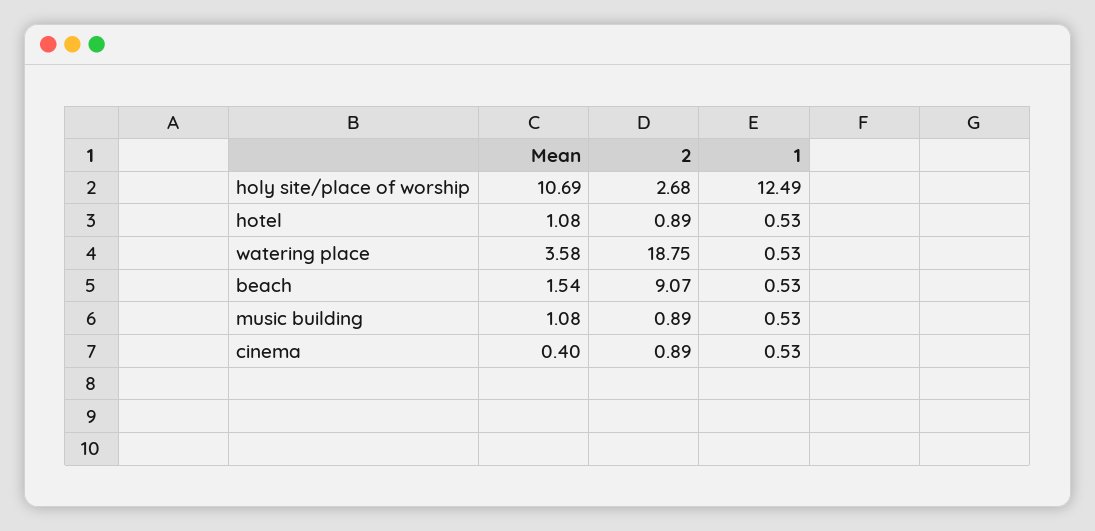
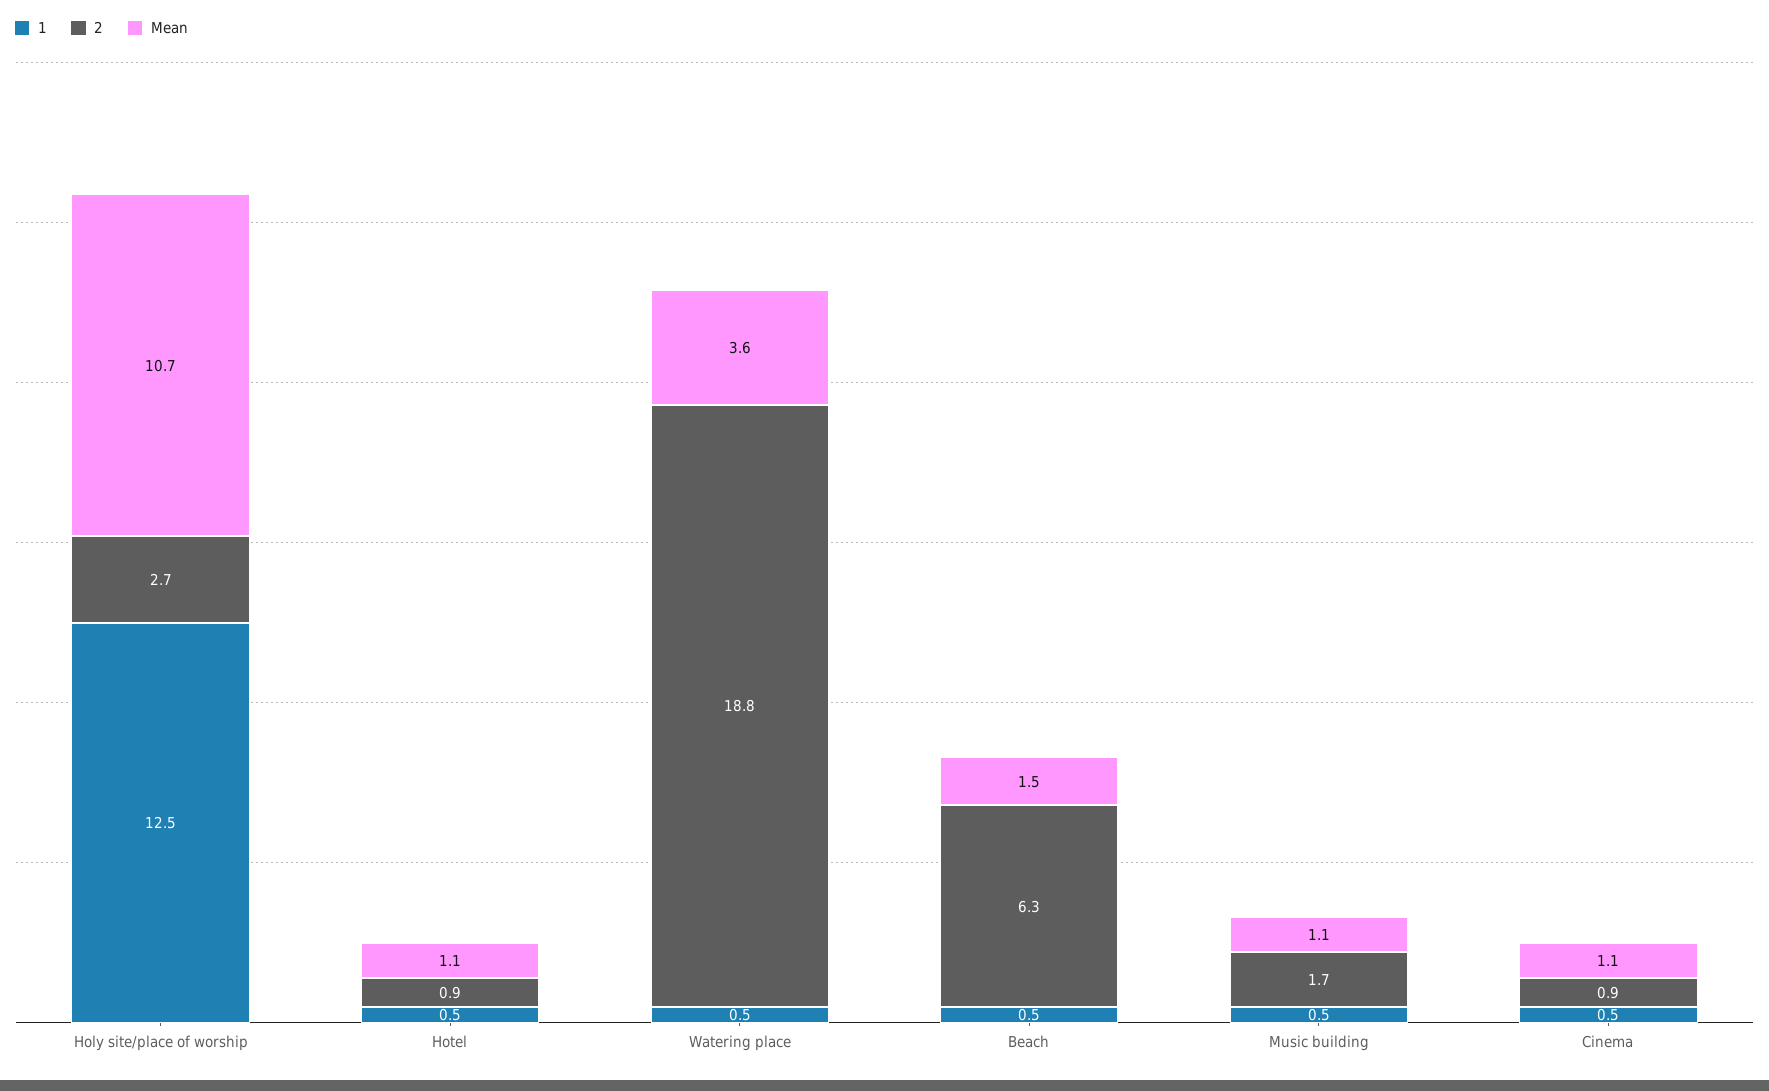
  {
    "Mean": {
      "holy site/place of worship": 10.69,
      "hotel": 1.08,
      "watering place": 3.58,
      "beach": 1.54,
      "music building": 1.08,
-     "cinema": 0.4
+     "cinema": 1.1
    },
    "2": {
      "holy site/place of worship": 2.68,
      "hotel": 0.89,
      "watering place": 18.75,
-     "beach": 9.07,
+     "beach": 6.3,
-     "music building": 0.89,
+     "music building": 1.7,
      "cinema": 0.89
    },
    "1": {
      "holy site/place of worship": 12.49,
      "hotel": 0.53,
      "watering place": 0.53,
      "beach": 0.53,
      "music building": 0.53,
      "cinema": 0.53
    }
  }

